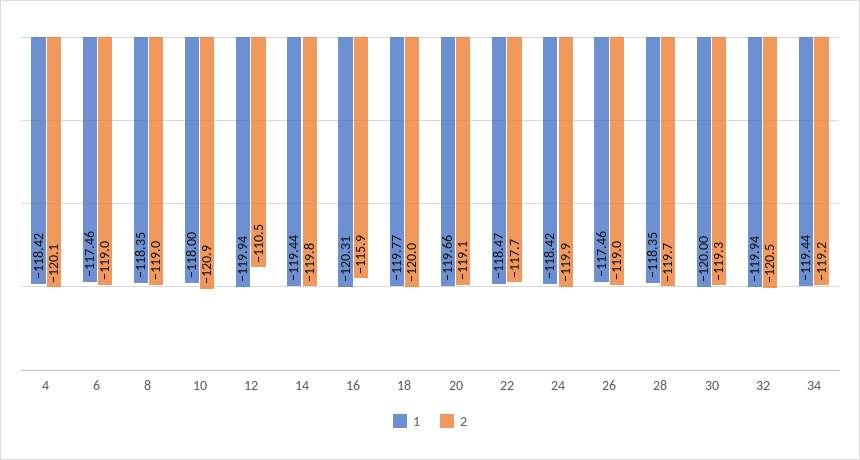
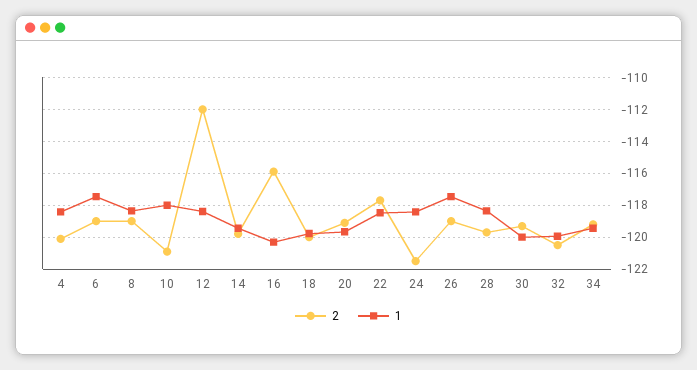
  {
    "1": {
      "4": -118.42,
      "6": -117.46,
      "8": -118.35,
      "10": -118,
-     "12": -119.94,
+     "12": -118.5,
      "14": -119.44,
      "16": -120.31,
      "18": -119.77,
      "20": -119.66,
      "22": -118.47,
      "24": -118.42,
      "26": -117.46,
      "28": -118.35,
      "30": -120,
      "32": -119.94,
      "34": -119.44
    },
    "2": {
      "4": -120.1,
      "6": -119,
      "8": -119,
      "10": -120.9,
-     "12": -110.5,
+     "12": -112,
      "14": -119.8,
      "16": -115.9,
      "18": -120,
      "20": -119.1,
      "22": -117.7,
-     "24": -119.9,
+     "24": -121.5,
      "26": -119,
      "28": -119.7,
      "30": -119.3,
      "32": -120.5,
      "34": -119.2
    }
  }

